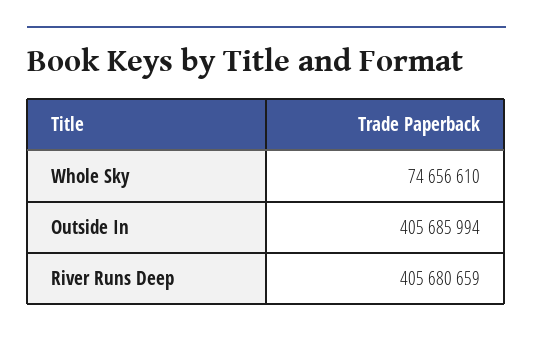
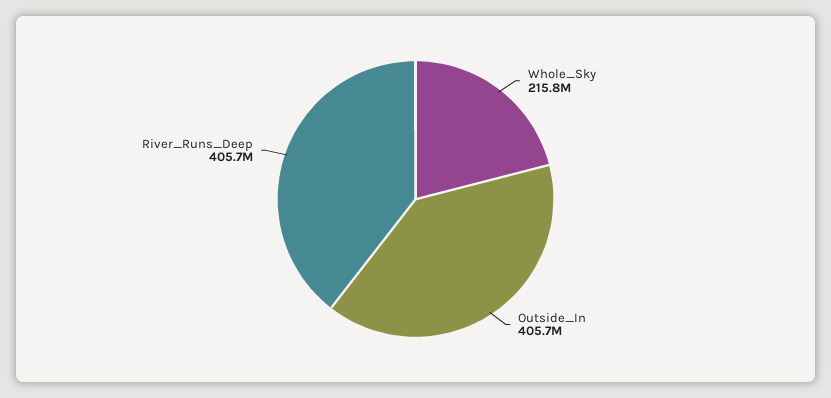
  {
-   "Whole Sky": 74656610,
+   "Whole Sky": 215800000,
    "Outside In": 405685994,
    "River Runs Deep": 405680659
  }

